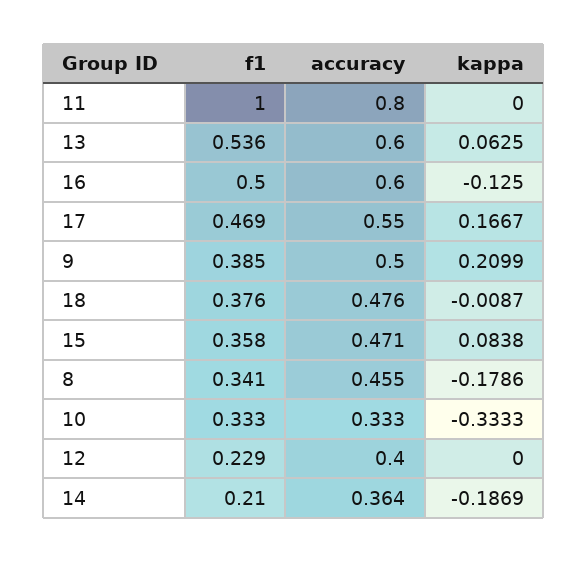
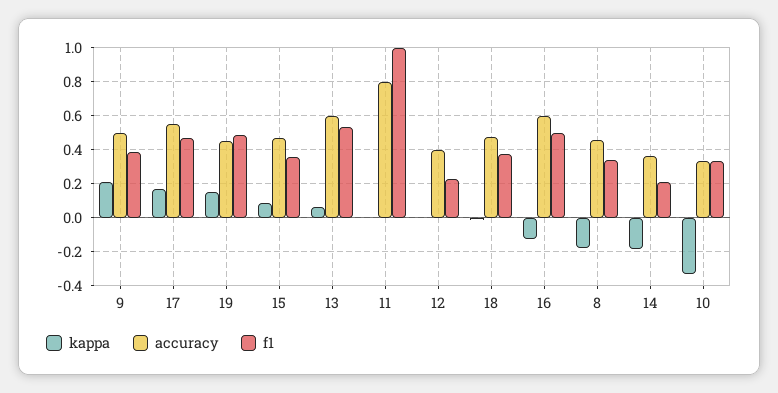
  {
    "f1": {
      "11": 1,
      "13": 0.536,
      "16": 0.5,
      "17": 0.469,
      "9": 0.385,
      "18": 0.376,
      "15": 0.358,
      "8": 0.341,
      "10": 0.333,
      "12": 0.229,
-     "14": 0.21
+     "14": 0.21,
+     "19": 0.5
    },
    "accuracy": {
      "11": 0.8,
      "13": 0.6,
      "16": 0.6,
      "17": 0.55,
      "9": 0.5,
      "18": 0.476,
      "15": 0.471,
      "8": 0.455,
      "10": 0.333,
      "12": 0.4,
-     "14": 0.364
+     "14": 0.364,
+     "19": 0.45
    },
    "kappa": {
      "11": 0,
      "13": 0.0625,
      "16": -0.125,
      "17": 0.1667,
      "9": 0.2099,
      "18": -0.0087,
      "15": 0.0838,
      "8": -0.1786,
      "10": -0.3333,
      "12": 0,
-     "14": -0.1869
+     "14": -0.1869,
+     "19": 0.15
    }
  }

